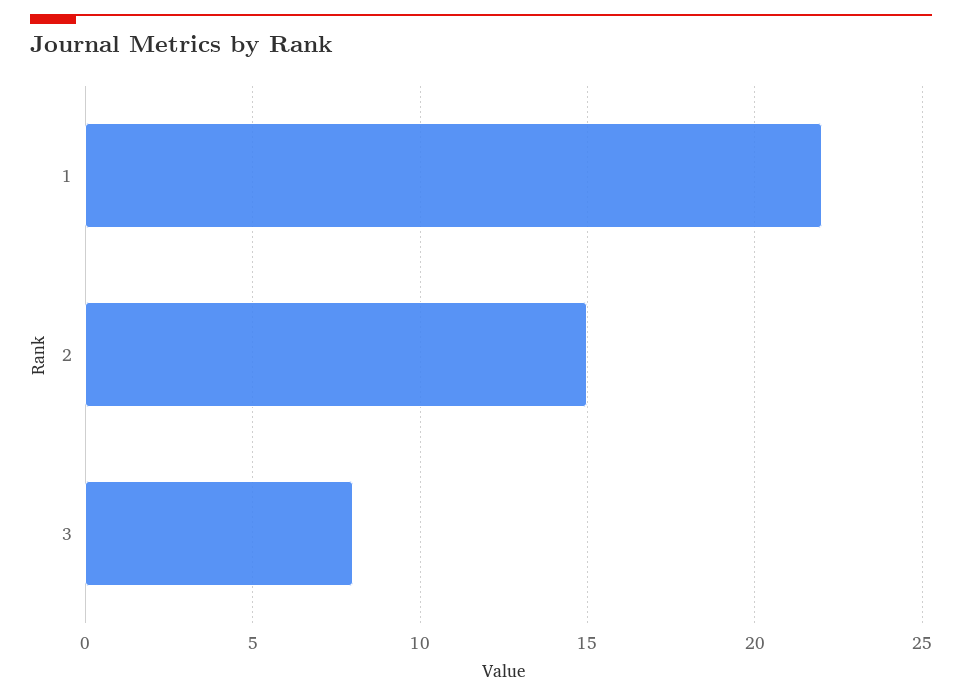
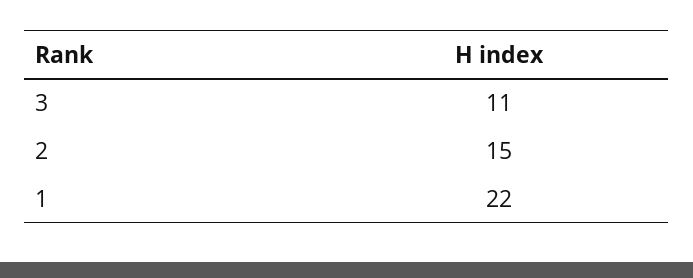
  {
    "1": 22,
    "2": 15,
-   "3": 8
+   "3": 11
  }

